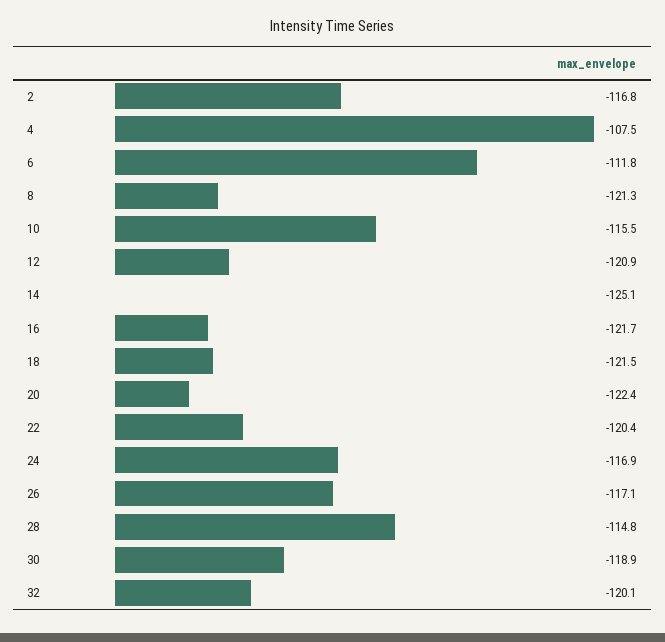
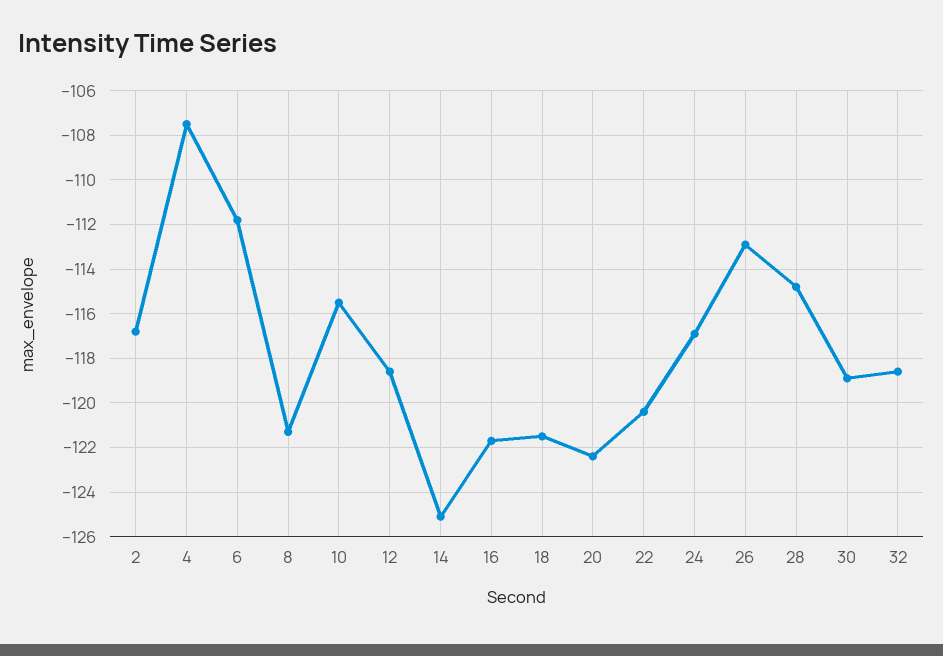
  {
    "2": -116.8,
    "4": -107.5,
    "6": -111.8,
    "8": -121.3,
    "10": -115.5,
-   "12": -120.9,
+   "12": -118.5,
    "14": -125.1,
    "16": -121.7,
    "18": -121.5,
    "20": -122.4,
    "22": -120.4,
    "24": -116.9,
-   "26": -117.1,
+   "26": -113,
    "28": -114.8,
    "30": -118.9,
-   "32": -120.1
+   "32": -118.5
  }

